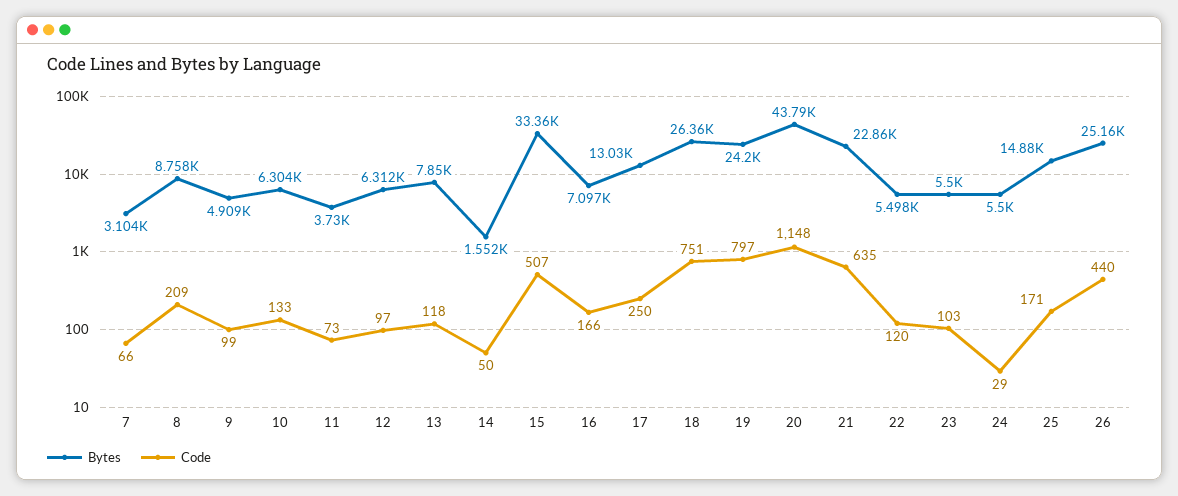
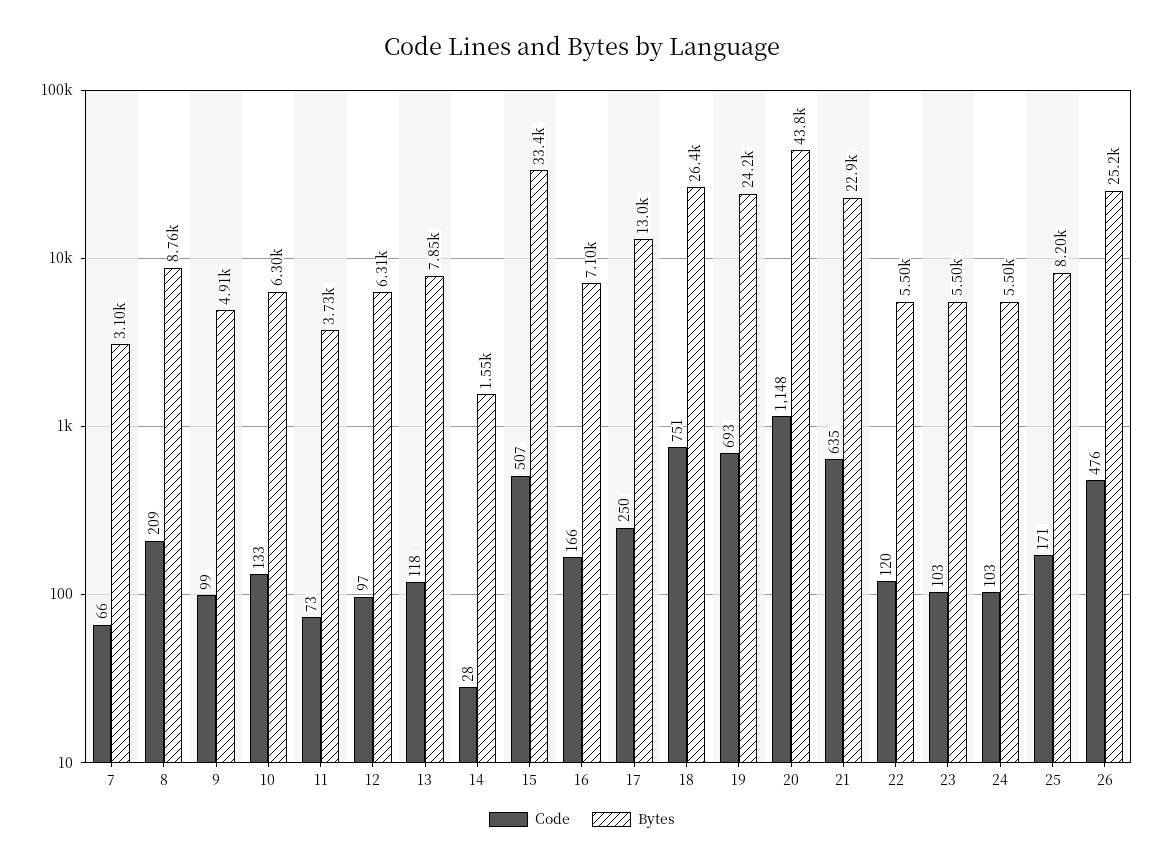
  {
    "Bytes": {
      "7": 3104,
      "8": 8758,
      "9": 4909,
      "10": 6304,
      "11": 3730,
      "12": 6312,
      "13": 7850,
      "14": 1552,
      "15": 33360,
      "16": 7097,
      "17": 13030,
      "18": 26360,
      "19": 24200,
      "20": 43790,
      "21": 22860,
      "22": 5498,
      "23": 5500,
      "24": 5500,
-     "25": 14880,
+     "25": 8200,
      "26": 25160
    },
    "Code": {
      "7": 66,
      "8": 209,
      "9": 99,
      "10": 133,
      "11": 73,
      "12": 97,
      "13": 118,
-     "14": 50,
+     "14": 28,
      "15": 507,
      "16": 166,
      "17": 250,
      "18": 751,
-     "19": 797,
+     "19": 693,
      "20": 1148,
      "21": 635,
      "22": 120,
      "23": 103,
-     "24": 29,
+     "24": 103,
      "25": 171,
-     "26": 440
+     "26": 476
    }
  }

